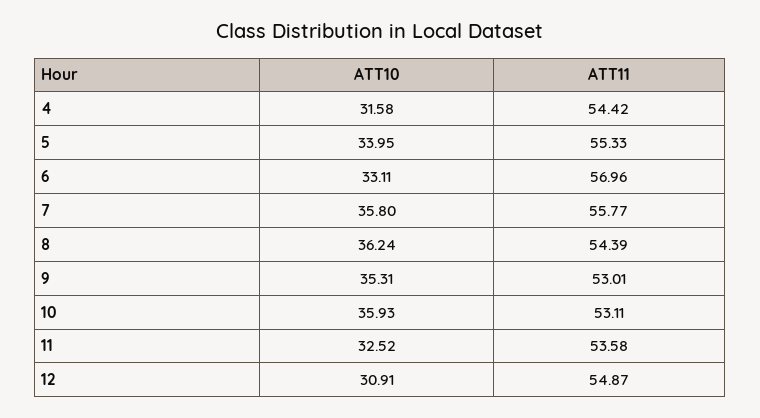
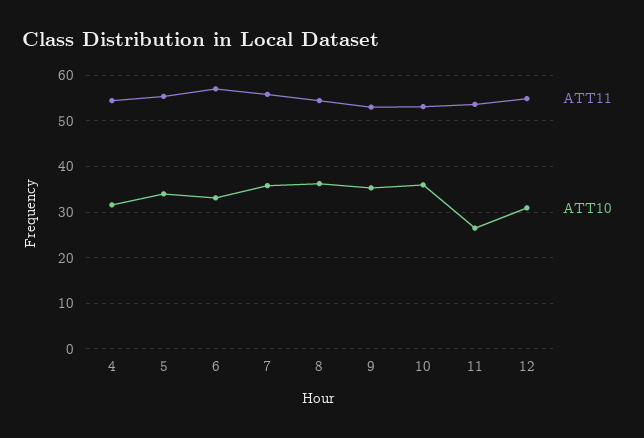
  {
    "ATT10": {
      "4": 31.58,
      "5": 33.95,
      "6": 33.11,
      "7": 35.8,
      "8": 36.24,
      "9": 35.31,
      "10": 35.93,
-     "11": 32.52,
+     "11": 26,
      "12": 30.91
    },
    "ATT11": {
      "4": 54.42,
      "5": 55.33,
      "6": 56.96,
      "7": 55.77,
      "8": 54.39,
      "9": 53.01,
      "10": 53.11,
      "11": 53.58,
      "12": 54.87
    }
  }

